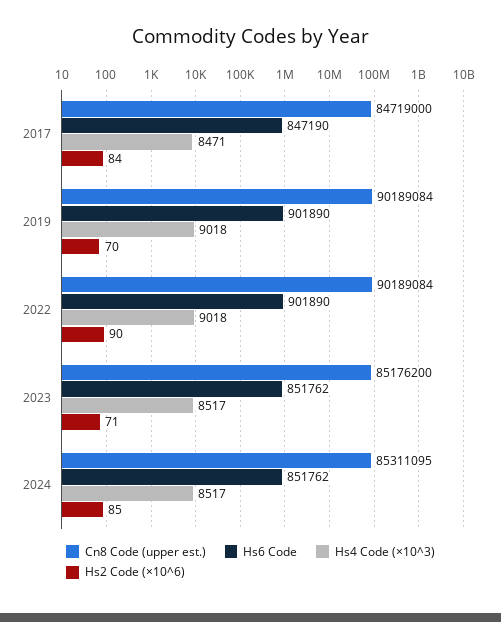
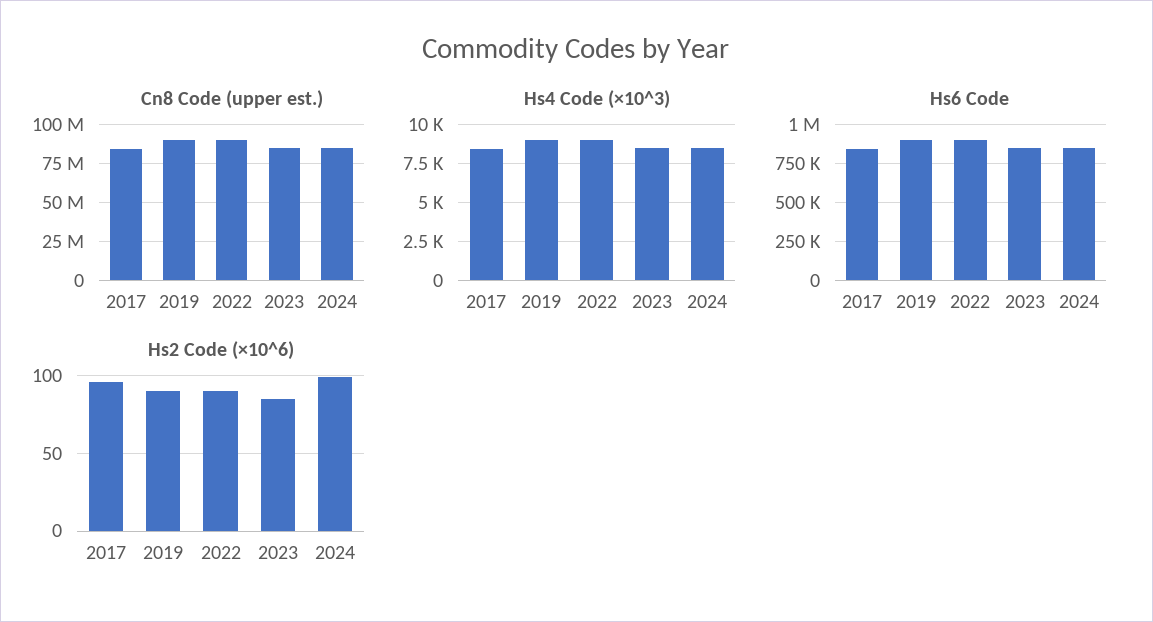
  {
    "Cn8 Code (upper est.)": {
      "2017": 84719000,
      "2019": 90189084,
      "2022": 90189084,
      "2023": 85176200,
      "2024": 85311095
    },
    "Hs6 Code": {
      "2017": 847190,
      "2019": 901890,
      "2022": 901890,
      "2023": 851762,
      "2024": 851762
    },
    "Hs4 Code (×10^3)": {
      "2017": 8471,
      "2019": 9018,
      "2022": 9018,
      "2023": 8517,
      "2024": 8517
    },
    "Hs2 Code (×10^6)": {
-     "2017": 84,
+     "2017": 95,
-     "2019": 70,
+     "2019": 90,
      "2022": 90,
-     "2023": 71,
+     "2023": 85,
-     "2024": 85
+     "2024": 100
    }
  }

